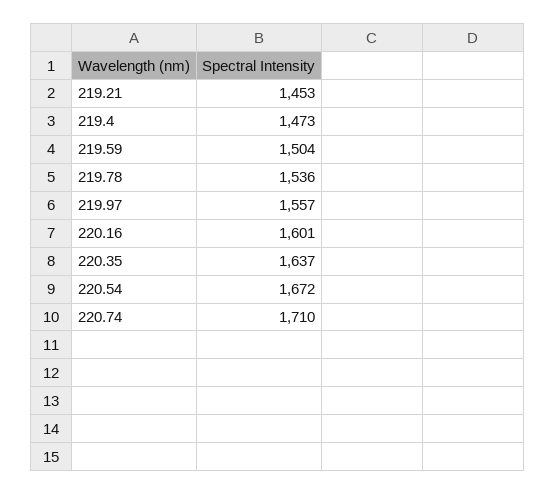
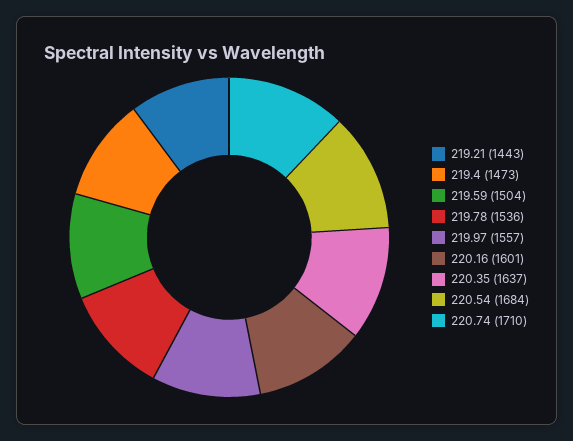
  {
-   "219.21": 1453,
+   "219.21": 1443,
    "219.4": 1473,
    "219.59": 1504,
    "219.78": 1536,
    "219.97": 1557,
    "220.16": 1601,
    "220.35": 1637,
-   "220.54": 1672,
+   "220.54": 1684,
    "220.74": 1710
  }

